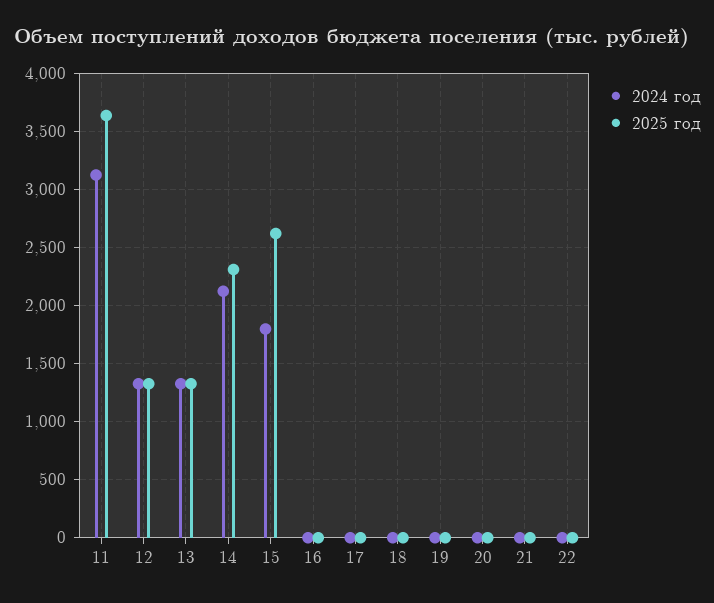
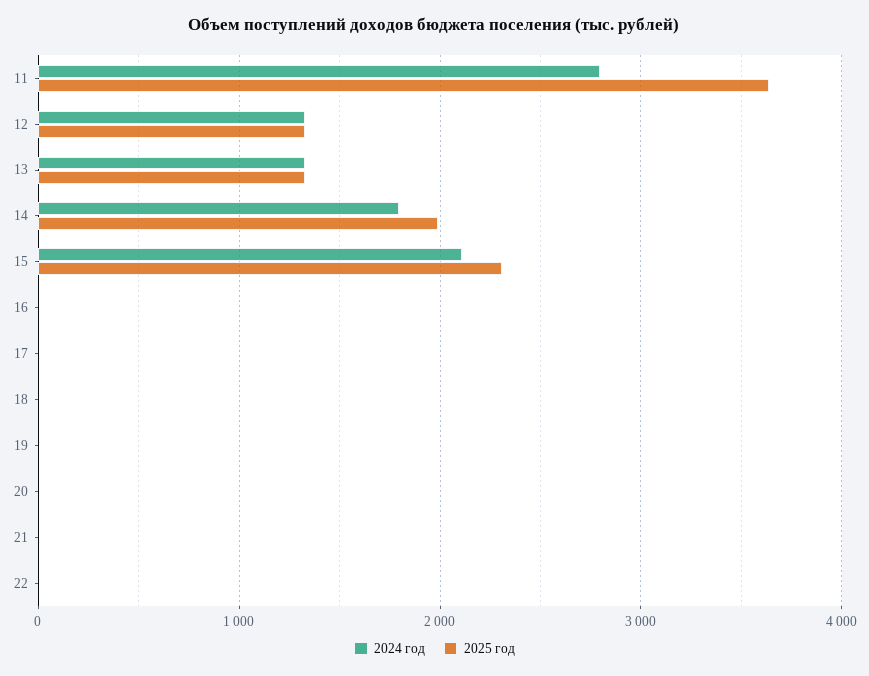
  {
    "2024 год": {
-     "11": 3100,
+     "11": 2800,
      "12": 1300,
      "13": 1300,
-     "14": 2100,
+     "14": 1800,
-     "15": 1800,
+     "15": 2100,
      "16": 0,
      "17": 0,
      "18": 0,
      "19": 0,
      "20": 0,
      "21": 0,
      "22": 0
    },
    "2025 год": {
      "11": 3600,
      "12": 1300,
      "13": 1300,
-     "14": 2300,
+     "14": 2000,
-     "15": 2600,
+     "15": 2300,
      "16": 0,
      "17": 0,
      "18": 0,
      "19": 0,
      "20": 0,
      "21": 0,
      "22": 0
    }
  }

